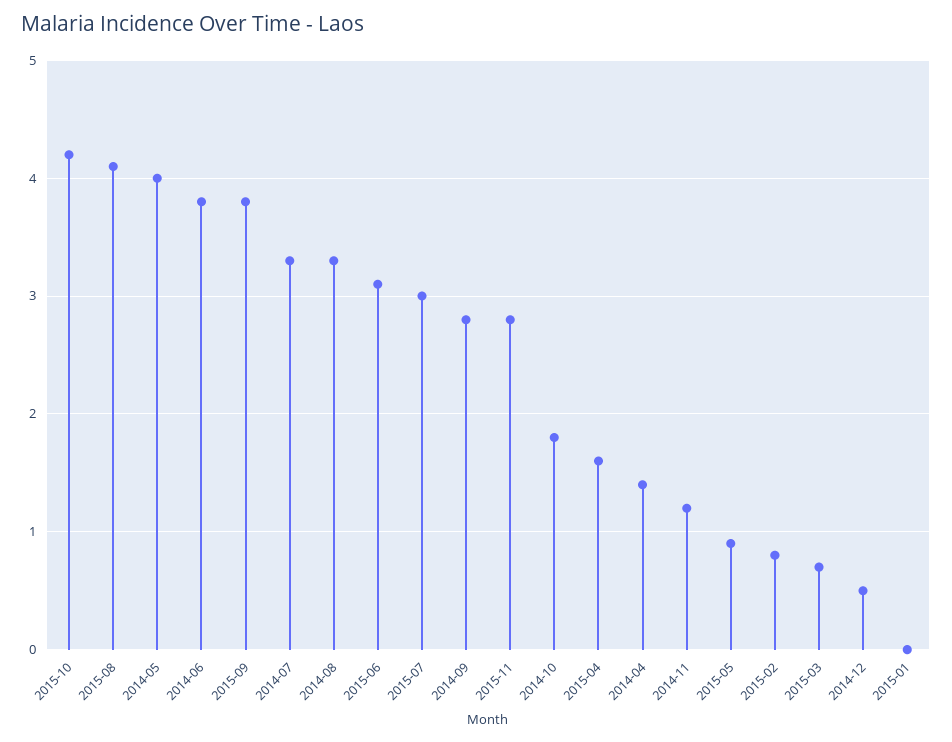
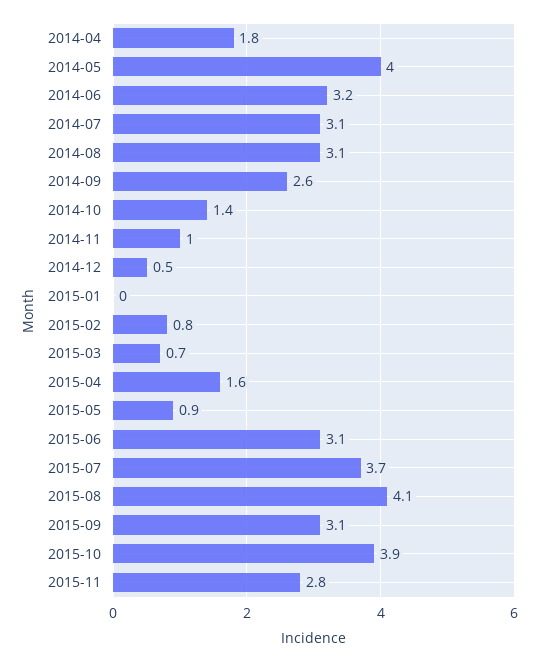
  {
-   "2015-10": 4.2,
+   "2015-10": 3.9,
    "2015-08": 4.1,
    "2014-05": 4,
-   "2014-06": 3.8,
+   "2014-06": 3.2,
-   "2015-09": 3.8,
+   "2015-09": 3.1,
-   "2014-07": 3.3,
+   "2014-07": 3.1,
-   "2014-08": 3.3,
+   "2014-08": 3.1,
    "2015-06": 3.1,
-   "2015-07": 3,
+   "2015-07": 3.7,
-   "2014-09": 2.8,
+   "2014-09": 2.6,
    "2015-11": 2.8,
-   "2014-10": 1.8,
+   "2014-10": 1.4,
    "2015-04": 1.6,
-   "2014-04": 1.4,
+   "2014-04": 1.8,
-   "2014-11": 1.2,
+   "2014-11": 1,
    "2015-05": 0.9,
    "2015-02": 0.8,
    "2015-03": 0.7,
    "2014-12": 0.5,
    "2015-01": 0
  }

